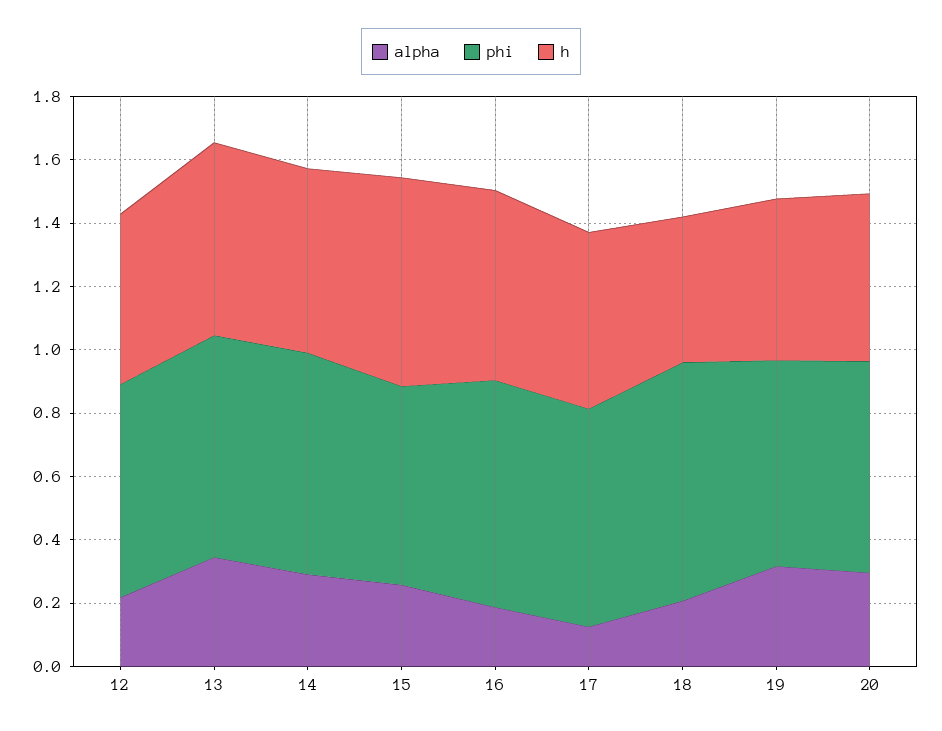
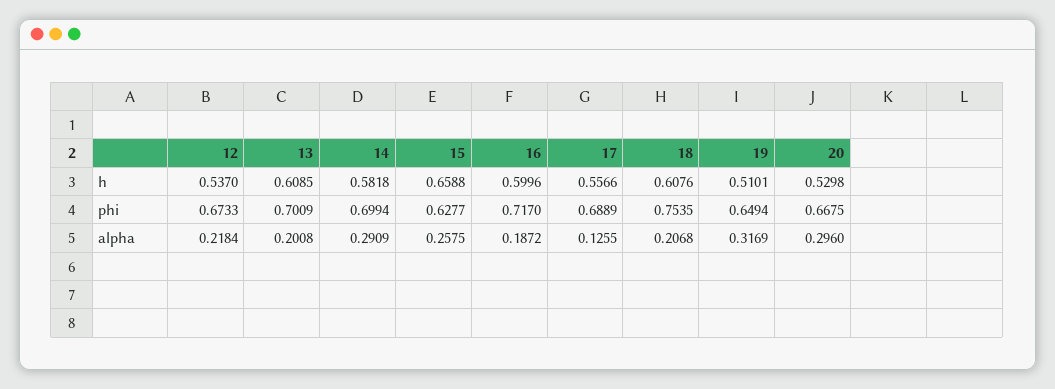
  {
    "alpha": {
      "12": 0.2184,
-     "13": 0.35,
+     "13": 0.2008,
      "14": 0.2909,
      "15": 0.2575,
      "16": 0.1872,
      "17": 0.1255,
      "18": 0.2068,
      "19": 0.3169,
      "20": 0.296
    },
    "phi": {
      "12": 0.6733,
      "13": 0.7009,
      "14": 0.6994,
      "15": 0.6277,
      "16": 0.717,
      "17": 0.6889,
      "18": 0.7535,
      "19": 0.6494,
      "20": 0.6675
    },
    "h": {
      "12": 0.537,
      "13": 0.6085,
      "14": 0.5818,
      "15": 0.6588,
      "16": 0.5996,
      "17": 0.5566,
-     "18": 0.45,
+     "18": 0.6076,
      "19": 0.5101,
      "20": 0.5298
    }
  }

